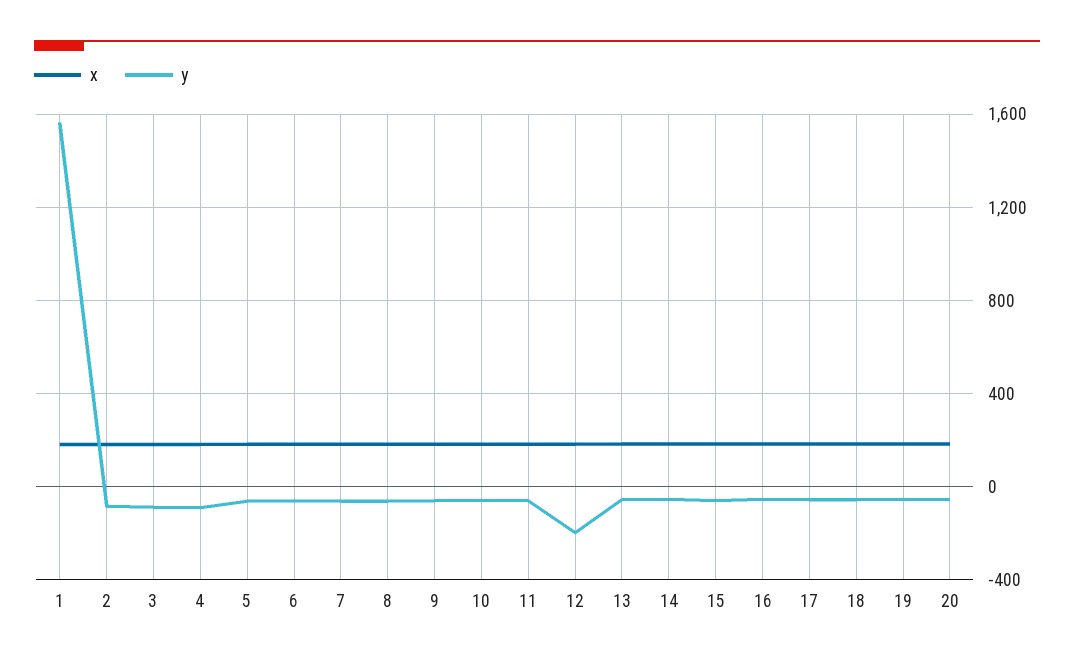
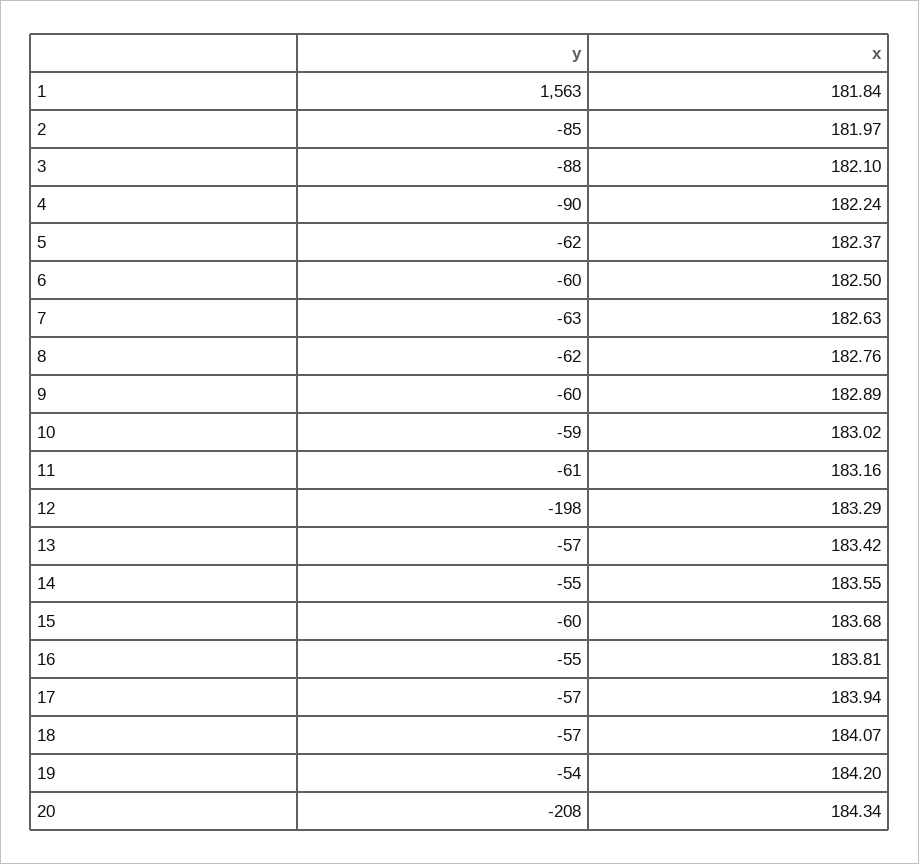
  {
    "x": {
      "1": 181.84,
      "2": 181.97,
      "3": 182.1,
      "4": 182.24,
      "5": 182.37,
      "6": 182.5,
      "7": 182.63,
      "8": 182.76,
      "9": 182.89,
      "10": 183.02,
      "11": 183.16,
      "12": 183.29,
      "13": 183.42,
      "14": 183.55,
      "15": 183.68,
      "16": 183.81,
      "17": 183.94,
      "18": 184.07,
      "19": 184.2,
      "20": 184.34
    },
    "y": {
      "1": 1563,
      "2": -85,
      "3": -88,
      "4": -90,
      "5": -62,
      "6": -60,
      "7": -63,
      "8": -62,
      "9": -60,
      "10": -59,
      "11": -61,
      "12": -198,
      "13": -57,
      "14": -55,
      "15": -60,
      "16": -55,
      "17": -57,
      "18": -57,
      "19": -54,
-     "20": -50
+     "20": -208
    }
  }

